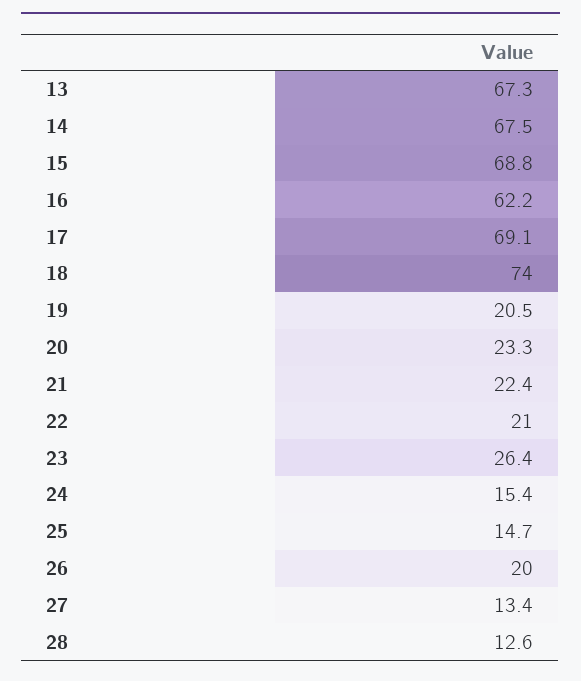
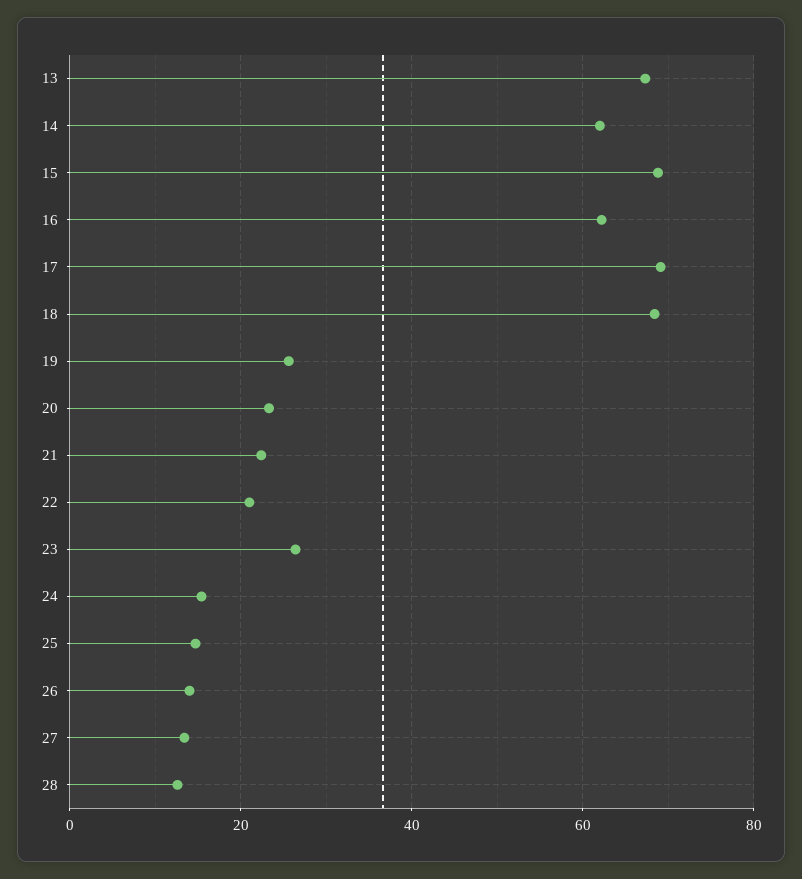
  {
    "13": 67.3,
-   "14": 67.5,
+   "14": 62,
    "15": 68.8,
    "16": 62.2,
    "17": 69.1,
-   "18": 74,
+   "18": 68,
-   "19": 20.5,
+   "19": 26,
    "20": 23.3,
    "21": 22.4,
    "22": 21,
    "23": 26.4,
    "24": 15.4,
    "25": 14.7,
-   "26": 20,
+   "26": 14,
    "27": 13.4,
    "28": 12.6
  }

